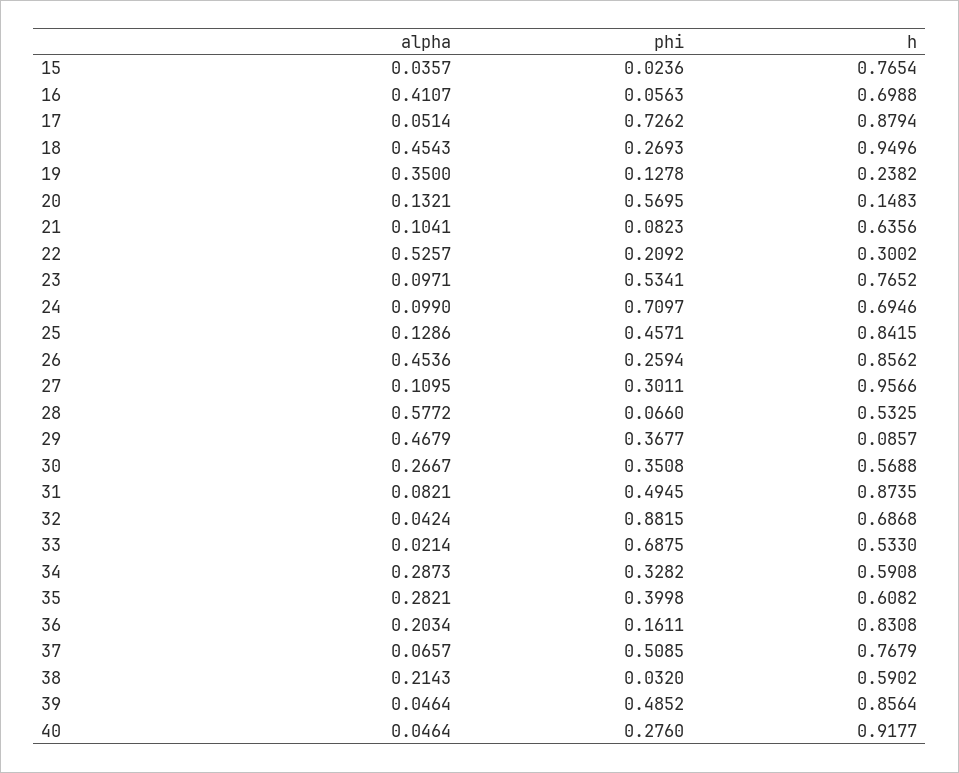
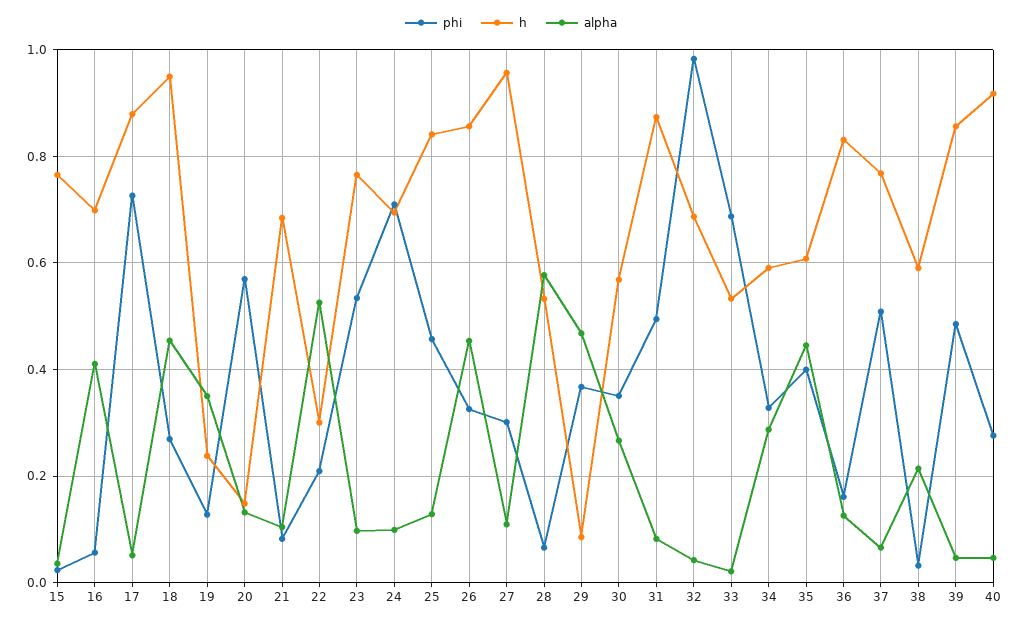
  {
    "alpha": {
      "15": 0.0357,
      "16": 0.4107,
      "17": 0.0514,
      "18": 0.4543,
      "19": 0.35,
      "20": 0.1321,
      "21": 0.1041,
      "22": 0.5257,
      "23": 0.0971,
      "24": 0.099,
      "25": 0.1286,
      "26": 0.4536,
      "27": 0.1095,
      "28": 0.5772,
      "29": 0.4679,
      "30": 0.2667,
      "31": 0.0821,
      "32": 0.0424,
      "33": 0.0214,
      "34": 0.2873,
-     "35": 0.2821,
+     "35": 0.44,
-     "36": 0.2034,
+     "36": 0.12,
      "37": 0.0657,
      "38": 0.2143,
      "39": 0.0464,
      "40": 0.0464
    },
    "phi": {
      "15": 0.0236,
      "16": 0.0563,
      "17": 0.7262,
      "18": 0.2693,
      "19": 0.1278,
      "20": 0.5695,
      "21": 0.0823,
      "22": 0.2092,
      "23": 0.5341,
      "24": 0.7097,
      "25": 0.4571,
-     "26": 0.2594,
+     "26": 0.32,
      "27": 0.3011,
      "28": 0.066,
      "29": 0.3677,
      "30": 0.3508,
      "31": 0.4945,
-     "32": 0.8815,
+     "32": 0.98,
      "33": 0.6875,
      "34": 0.3282,
      "35": 0.3998,
      "36": 0.1611,
      "37": 0.5085,
      "38": 0.032,
      "39": 0.4852,
      "40": 0.276
    },
    "h": {
      "15": 0.7654,
      "16": 0.6988,
      "17": 0.8794,
      "18": 0.9496,
      "19": 0.2382,
      "20": 0.1483,
-     "21": 0.6356,
+     "21": 0.68,
      "22": 0.3002,
      "23": 0.7652,
      "24": 0.6946,
      "25": 0.8415,
      "26": 0.8562,
      "27": 0.9566,
      "28": 0.5325,
      "29": 0.0857,
      "30": 0.5688,
      "31": 0.8735,
      "32": 0.6868,
      "33": 0.533,
      "34": 0.5908,
      "35": 0.6082,
      "36": 0.8308,
      "37": 0.7679,
      "38": 0.5902,
      "39": 0.8564,
      "40": 0.9177
    }
  }

